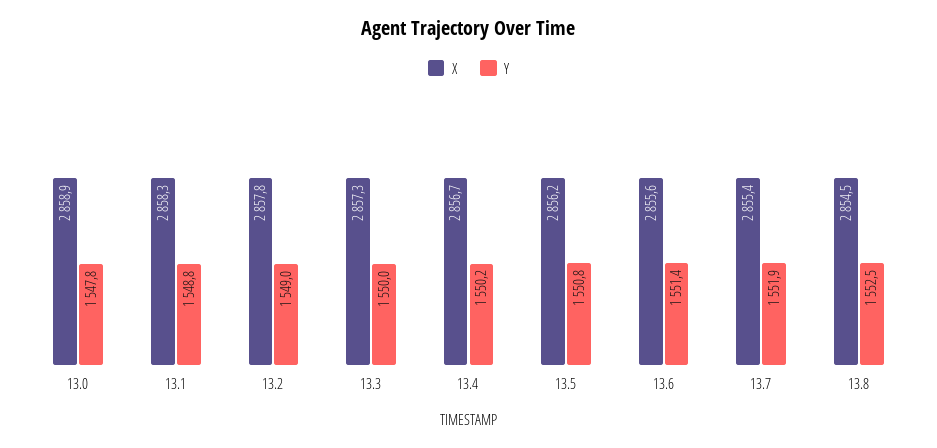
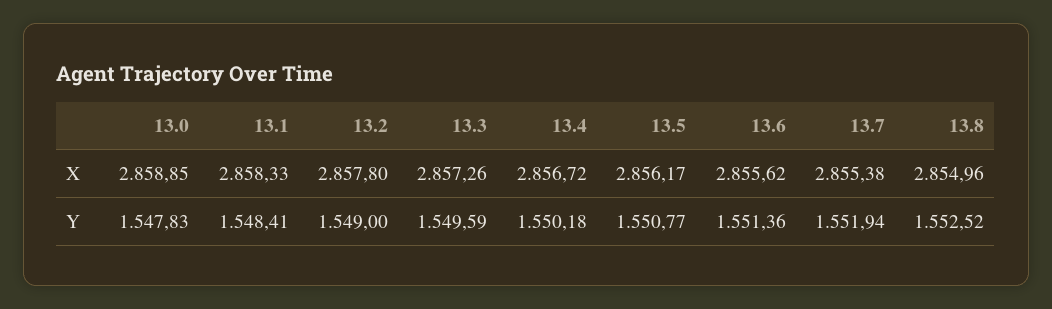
  {
    "X": {
      "13.0": 2858.85,
      "13.1": 2858.33,
      "13.2": 2857.8,
      "13.3": 2857.26,
      "13.4": 2856.72,
      "13.5": 2856.17,
      "13.6": 2855.62,
      "13.7": 2855.38,
-     "13.8": 2854.5
+     "13.8": 2854.96
    },
    "Y": {
      "13.0": 1547.83,
-     "13.1": 1548.8,
+     "13.1": 1548.41,
      "13.2": 1549,
-     "13.3": 1550,
+     "13.3": 1549.59,
      "13.4": 1550.18,
      "13.5": 1550.77,
      "13.6": 1551.36,
      "13.7": 1551.94,
      "13.8": 1552.52
    }
  }

